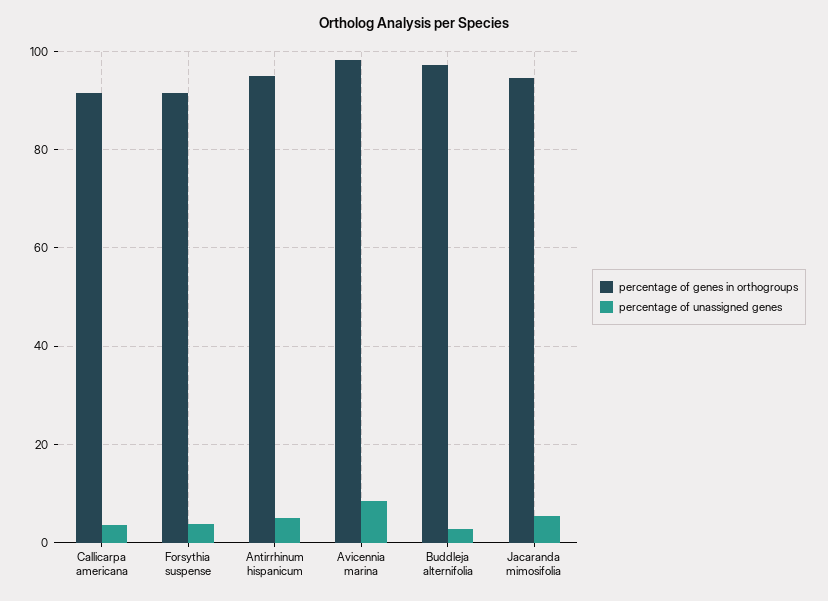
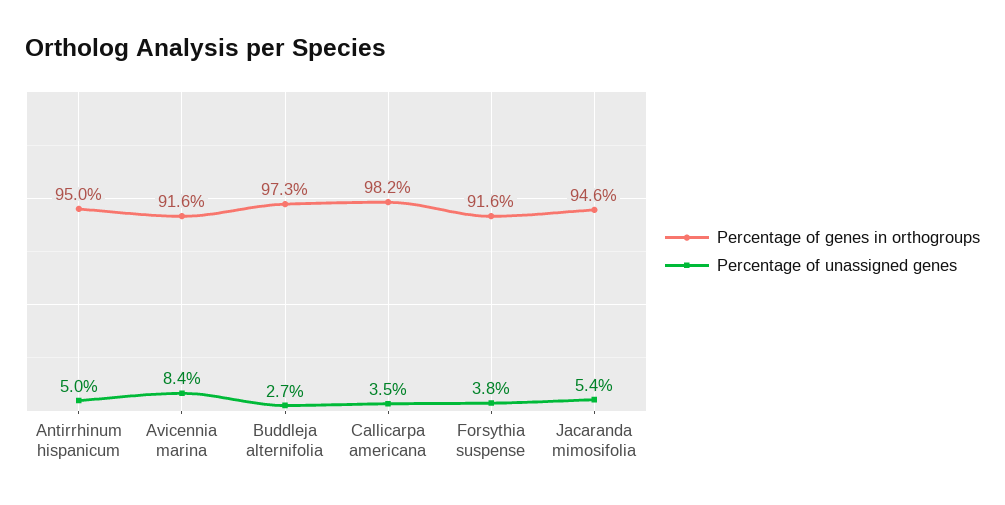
  {
    "percentage of genes in orthogroups": {
-     "Callicarpa americana": 92,
+     "Callicarpa americana": 98.2,
      "Forsythia suspense": 91.6,
      "Antirrhinum hispanicum": 95,
-     "Avicennia marina": 98,
+     "Avicennia marina": 91.6,
      "Buddleja alternifolia": 97.3,
      "Jacaranda mimosifolia": 94.6
    },
    "percentage of unassigned genes": {
      "Callicarpa americana": 3.5,
      "Forsythia suspense": 3.8,
      "Antirrhinum hispanicum": 5,
      "Avicennia marina": 8.4,
      "Buddleja alternifolia": 2.7,
      "Jacaranda mimosifolia": 5.4
    }
  }

